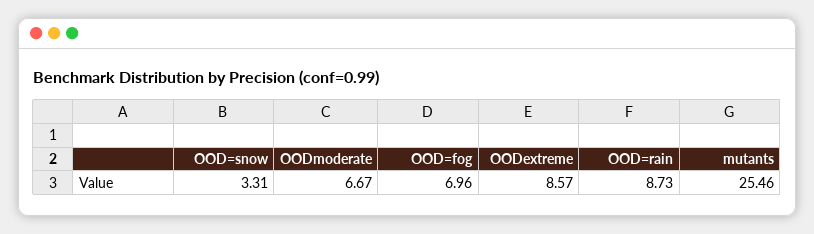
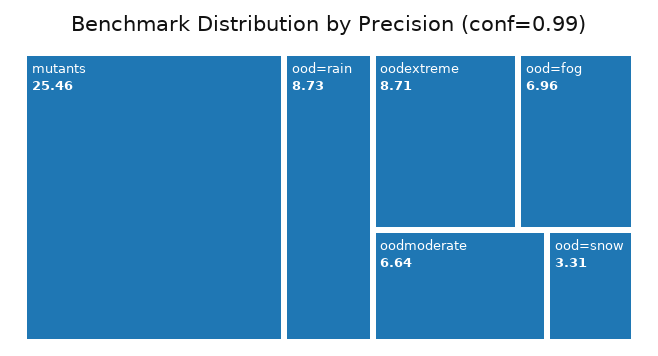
  {
    "OOD=snow": 3.31,
-   "OODmoderate": 6.67,
+   "OODmoderate": 6.64,
    "OOD=fog": 6.96,
-   "OODextreme": 8.57,
+   "OODextreme": 8.71,
    "OOD=rain": 8.73,
    "mutants": 25.46
  }

